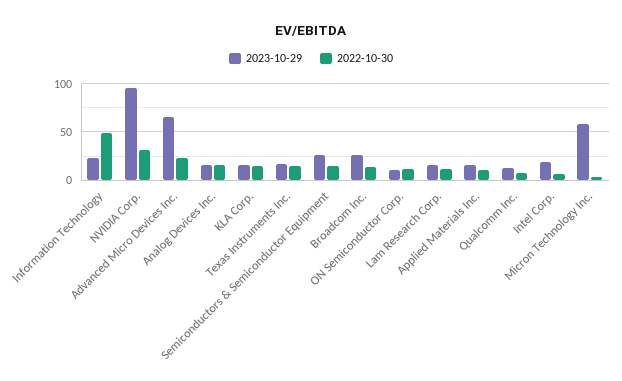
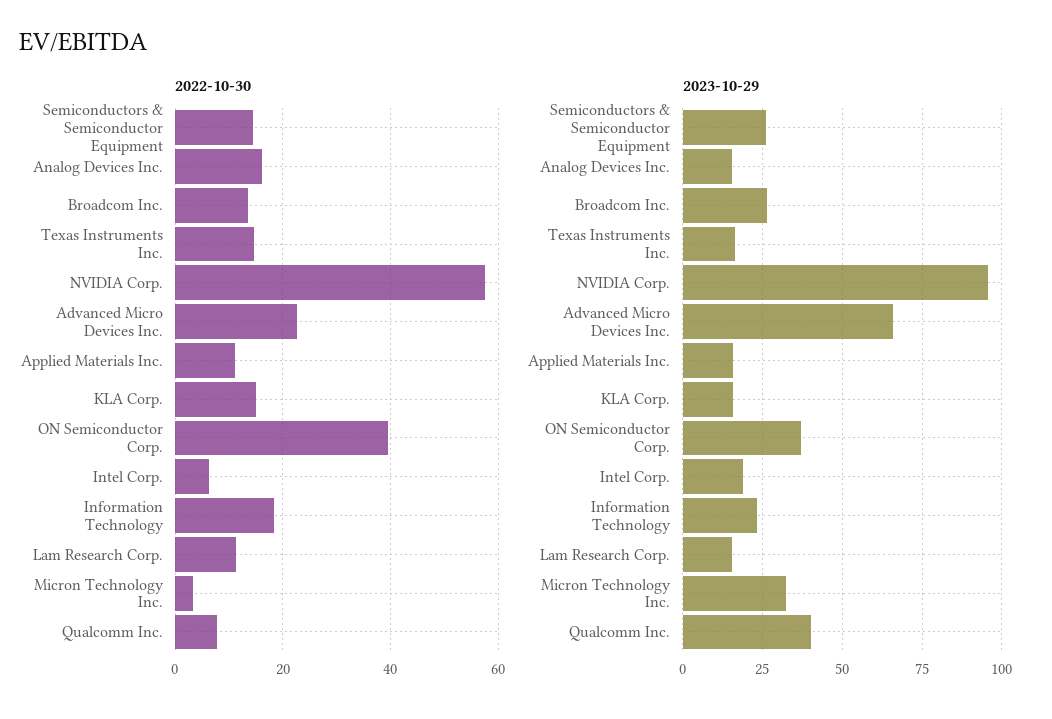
  {
    "2023-10-29": {
      "Information Technology": 22.5,
      "NVIDIA Corp.": 95,
      "Advanced Micro Devices Inc.": 65,
      "Analog Devices Inc.": 15,
      "KLA Corp.": 15,
      "Texas Instruments Inc.": 17.5,
      "Semiconductors & Semiconductor Equipment": 25,
      "Broadcom Inc.": 27.5,
-     "ON Semiconductor Corp.": 10,
+     "ON Semiconductor Corp.": 37.5,
      "Lam Research Corp.": 15,
      "Applied Materials Inc.": 15,
-     "Qualcomm Inc.": 10,
+     "Qualcomm Inc.": 40,
      "Intel Corp.": 20,
-     "Micron Technology Inc.": 60
+     "Micron Technology Inc.": 32.5
    },
    "2022-10-30": {
-     "Information Technology": 50,
+     "Information Technology": 18,
-     "NVIDIA Corp.": 30,
+     "NVIDIA Corp.": 58,
      "Advanced Micro Devices Inc.": 22,
      "Analog Devices Inc.": 16,
      "KLA Corp.": 14,
      "Texas Instruments Inc.": 14,
      "Semiconductors & Semiconductor Equipment": 14,
      "Broadcom Inc.": 14,
-     "ON Semiconductor Corp.": 10,
+     "ON Semiconductor Corp.": 40,
      "Lam Research Corp.": 12,
      "Applied Materials Inc.": 12,
      "Qualcomm Inc.": 8,
      "Intel Corp.": 6,
      "Micron Technology Inc.": 4
    }
  }

